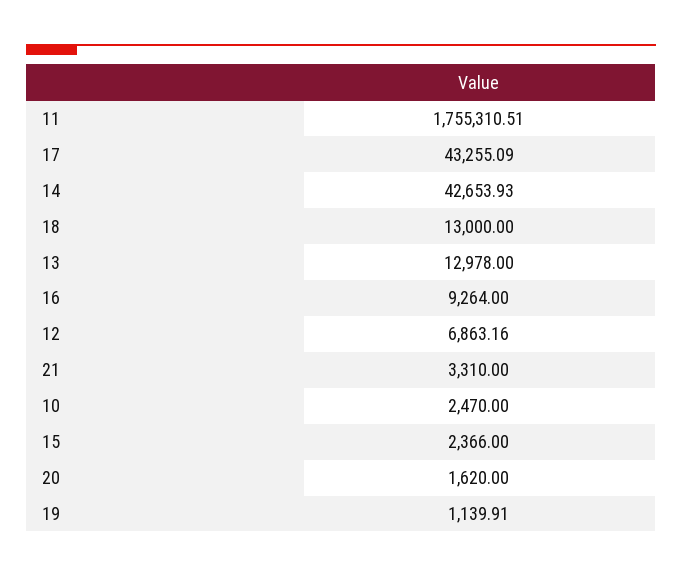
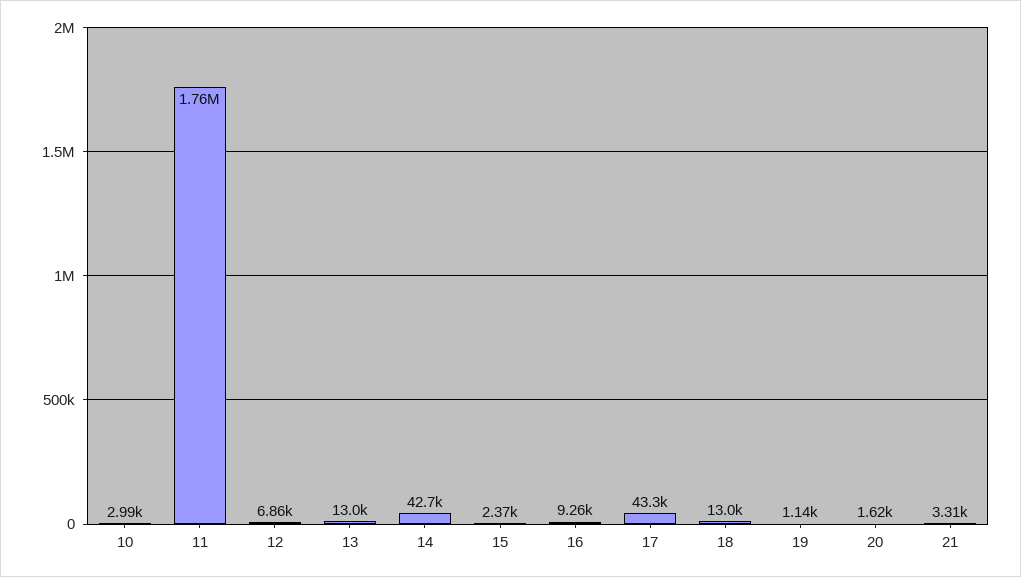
  {
    "11": 1755310.51,
    "17": 43255.09,
    "14": 42653.93,
    "18": 13000,
    "13": 12978,
    "16": 9264,
    "12": 6863.16,
    "21": 3310,
-   "10": 2470,
+   "10": 2990,
    "15": 2366,
    "20": 1620,
    "19": 1139.91
  }

